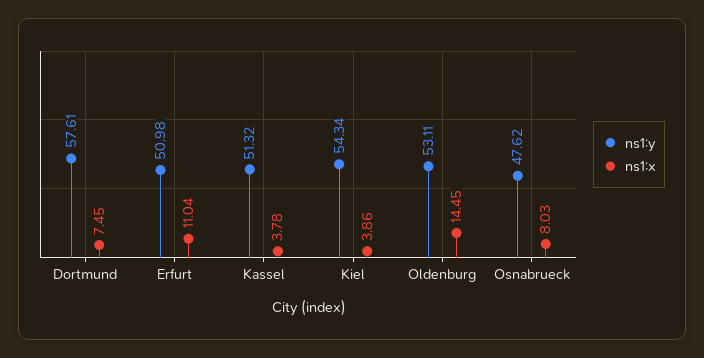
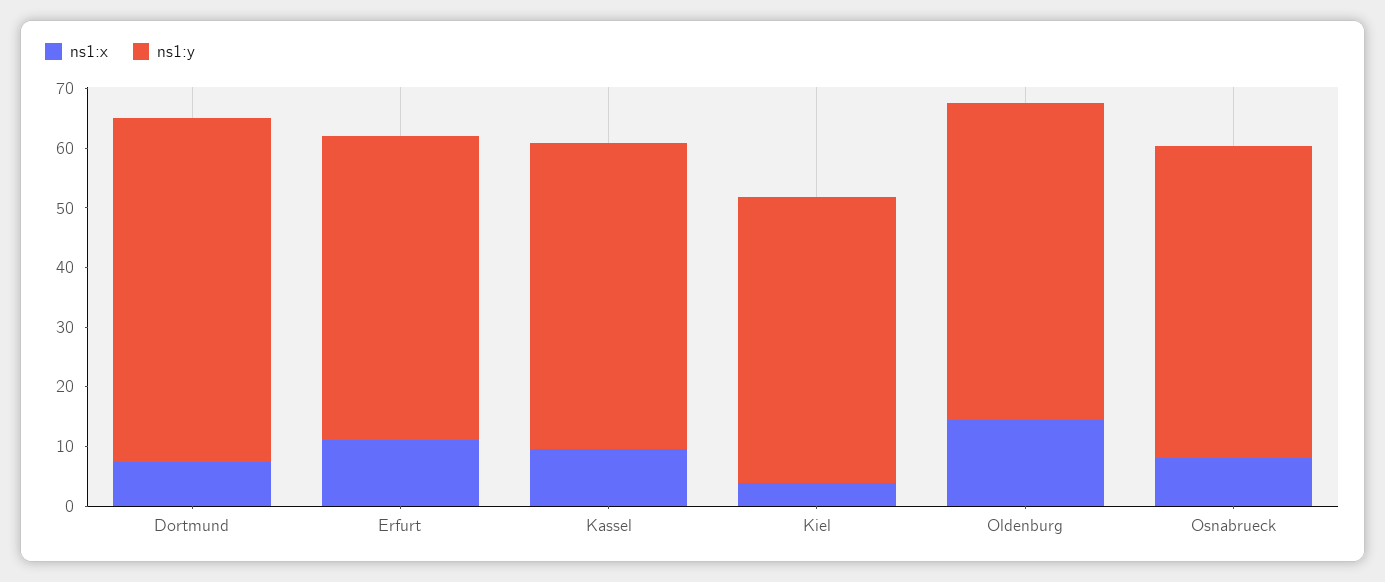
  {
    "ns1:y": {
      "Dortmund": 57.61,
      "Erfurt": 50.98,
      "Kassel": 51.32,
-     "Kiel": 54.34,
+     "Kiel": 48,
      "Oldenburg": 53.11,
-     "Osnabrueck": 47.62
+     "Osnabrueck": 52
    },
    "ns1:x": {
      "Dortmund": 7.45,
      "Erfurt": 11.04,
-     "Kassel": 3.78,
+     "Kassel": 10,
      "Kiel": 3.86,
      "Oldenburg": 14.45,
      "Osnabrueck": 8.03
    }
  }

